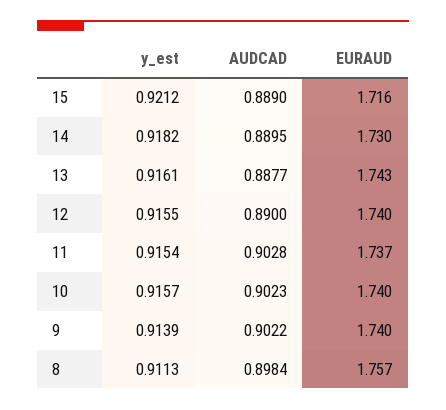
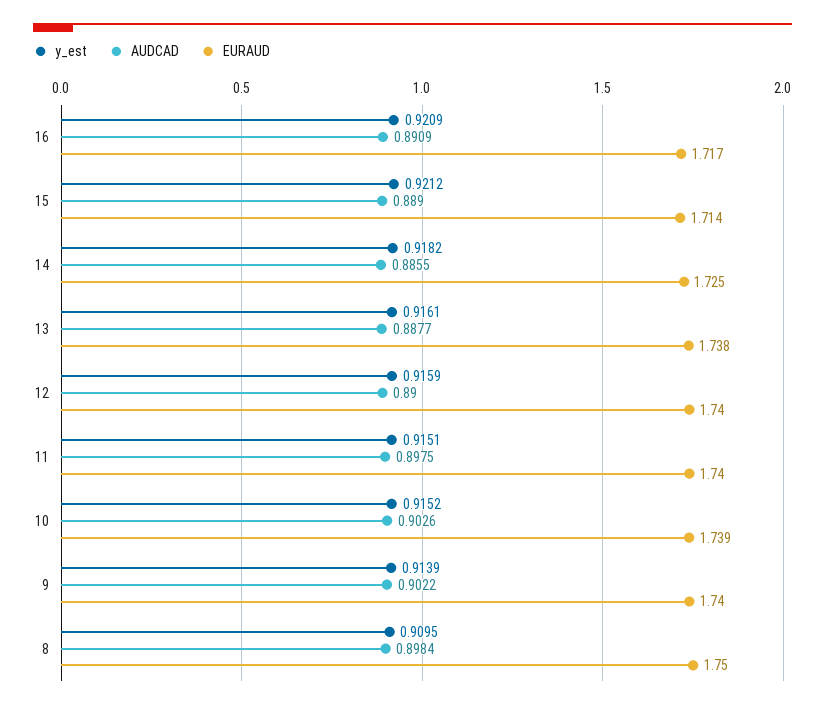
  {
    "y_est": {
      "15": 0.9212,
      "14": 0.9182,
      "13": 0.9161,
-     "12": 0.9155,
+     "12": 0.9159,
-     "11": 0.9154,
+     "11": 0.9151,
-     "10": 0.9157,
+     "10": 0.9152,
      "9": 0.9139,
-     "8": 0.9113
+     "8": 0.9095,
+     "16": 0.9209
    },
    "AUDCAD": {
      "15": 0.889,
-     "14": 0.8895,
+     "14": 0.8855,
      "13": 0.8877,
      "12": 0.89,
-     "11": 0.9028,
+     "11": 0.8975,
-     "10": 0.9023,
+     "10": 0.9026,
      "9": 0.9022,
-     "8": 0.8984
+     "8": 0.8984,
+     "16": 0.8909
    },
    "EURAUD": {
-     "15": 1.716,
+     "15": 1.714,
-     "14": 1.73,
+     "14": 1.725,
-     "13": 1.743,
+     "13": 1.738,
      "12": 1.74,
-     "11": 1.737,
+     "11": 1.74,
-     "10": 1.74,
+     "10": 1.739,
      "9": 1.74,
-     "8": 1.757
+     "8": 1.75,
+     "16": 1.717
    }
  }

